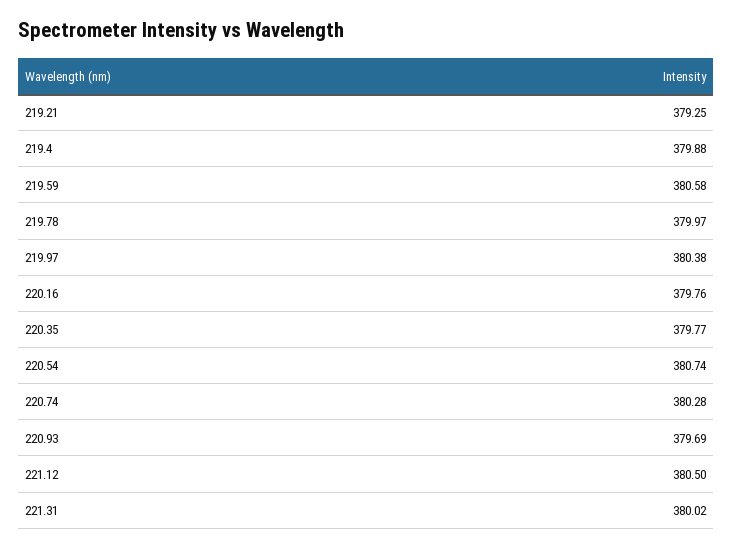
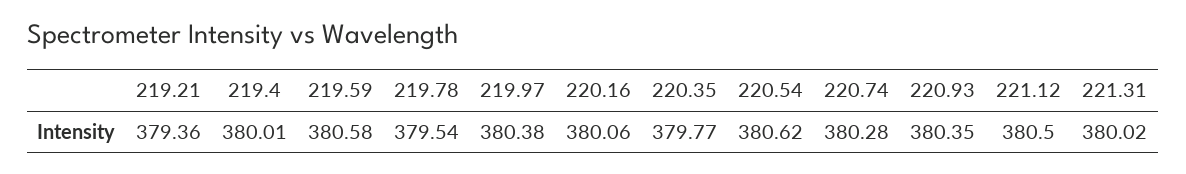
  {
-   "219.21": 379.25,
+   "219.21": 379.36,
-   "219.4": 379.88,
+   "219.4": 380.01,
    "219.59": 380.58,
-   "219.78": 379.97,
+   "219.78": 379.54,
    "219.97": 380.38,
-   "220.16": 379.76,
+   "220.16": 380.06,
    "220.35": 379.77,
-   "220.54": 380.74,
+   "220.54": 380.62,
    "220.74": 380.28,
-   "220.93": 379.69,
+   "220.93": 380.35,
    "221.12": 380.5,
    "221.31": 380.02
  }

